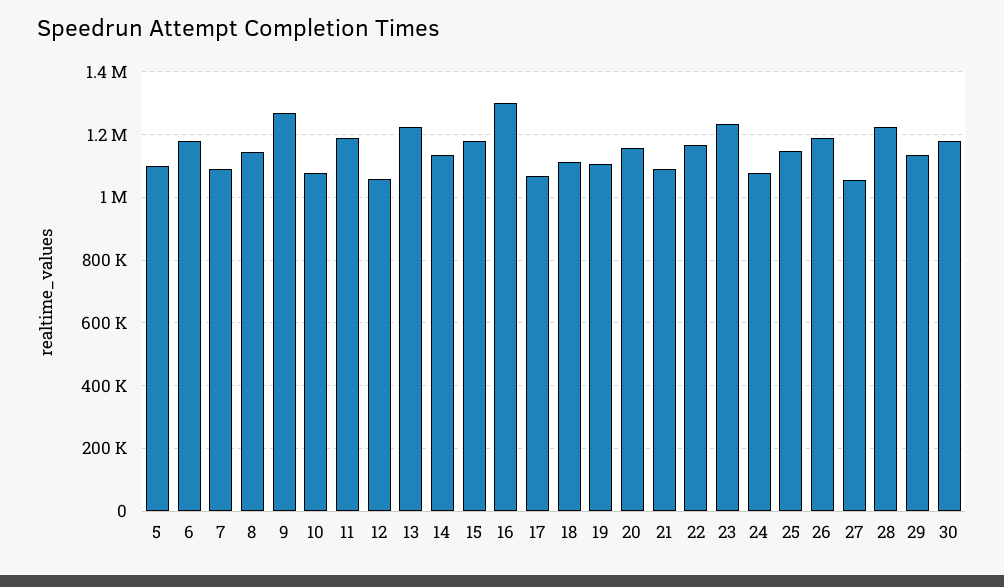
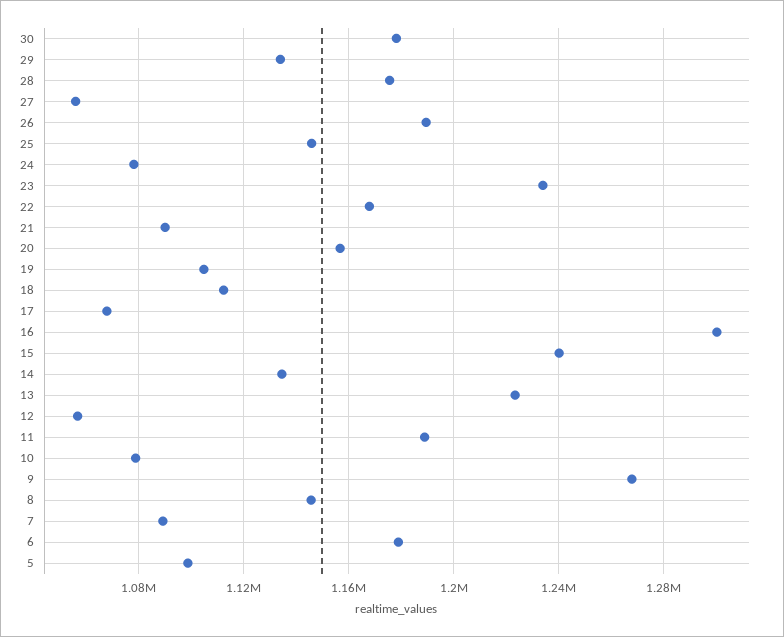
  {
    "5": 1100000,
    "6": 1180000,
    "7": 1090000,
    "8": 1145000,
    "9": 1270000,
    "10": 1080000,
    "11": 1190000,
    "12": 1055000,
    "13": 1225000,
    "14": 1135000,
-   "15": 1180000,
+   "15": 1240000,
    "16": 1300000,
    "17": 1070000,
    "18": 1110000,
    "19": 1105000,
    "20": 1155000,
    "21": 1090000,
    "22": 1170000,
    "23": 1235000,
    "24": 1080000,
    "25": 1145000,
    "26": 1190000,
    "27": 1055000,
-   "28": 1220000,
+   "28": 1175000,
    "29": 1135000,
    "30": 1180000
  }

